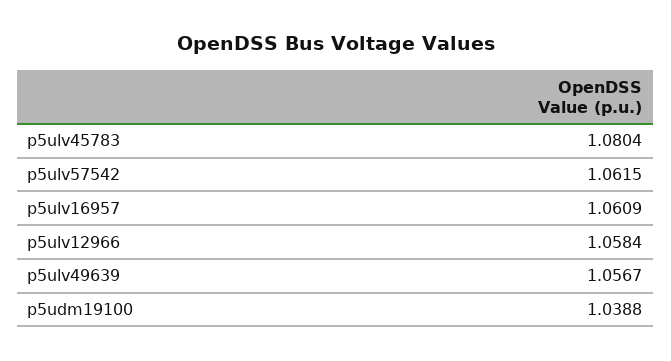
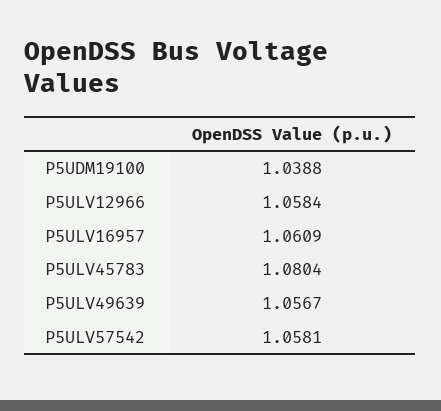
  {
    "p5ulv45783": 1.0804,
-   "p5ulv57542": 1.0615,
+   "p5ulv57542": 1.0581,
    "p5ulv16957": 1.0609,
    "p5ulv12966": 1.0584,
    "p5ulv49639": 1.0567,
    "p5udm19100": 1.0388
  }

